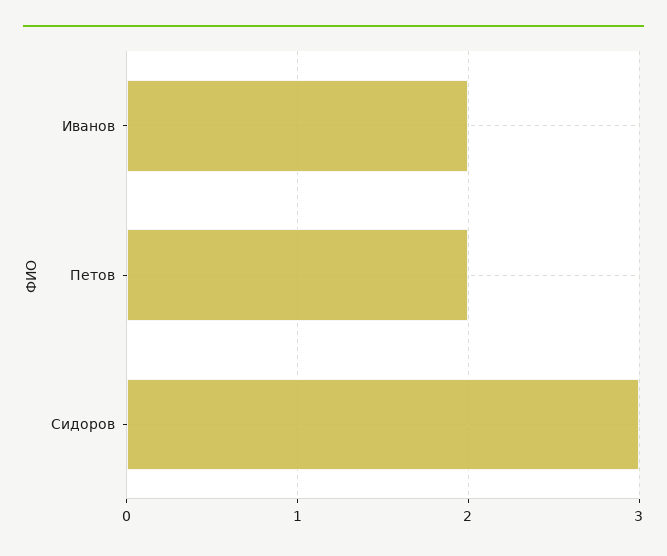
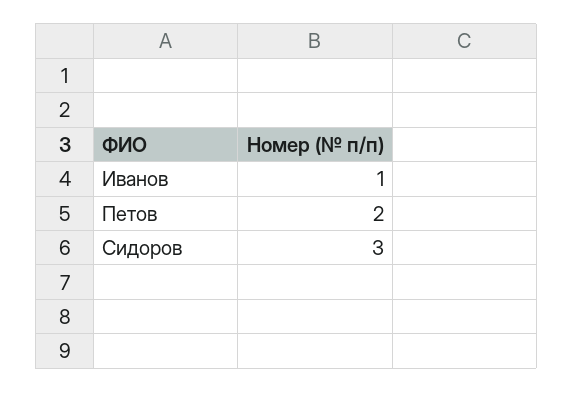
  {
-   "Иванов": 2,
+   "Иванов": 1,
    "Петов": 2,
    "Сидоров": 3
  }

